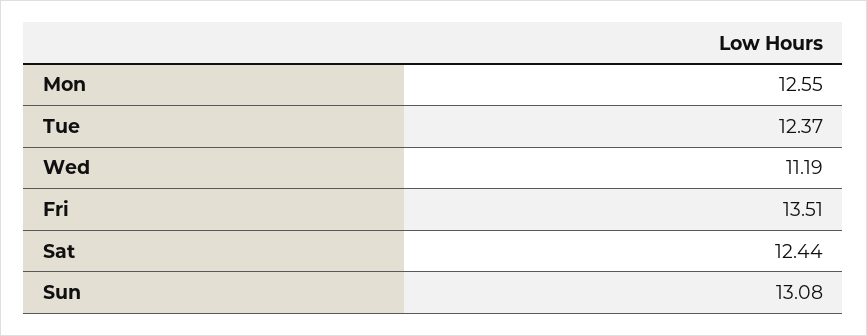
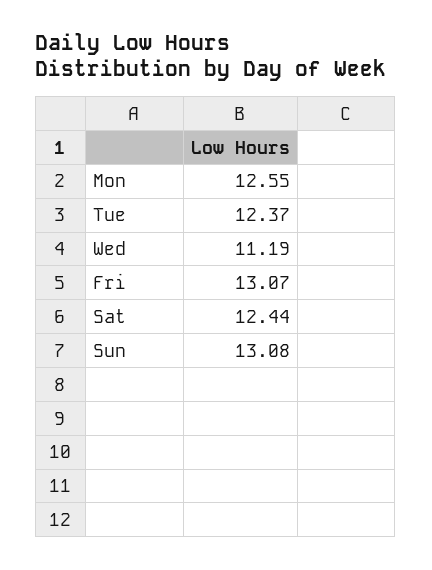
  {
    "Mon": 12.55,
    "Tue": 12.37,
    "Wed": 11.19,
-   "Fri": 13.51,
+   "Fri": 13.07,
    "Sat": 12.44,
    "Sun": 13.08
  }

